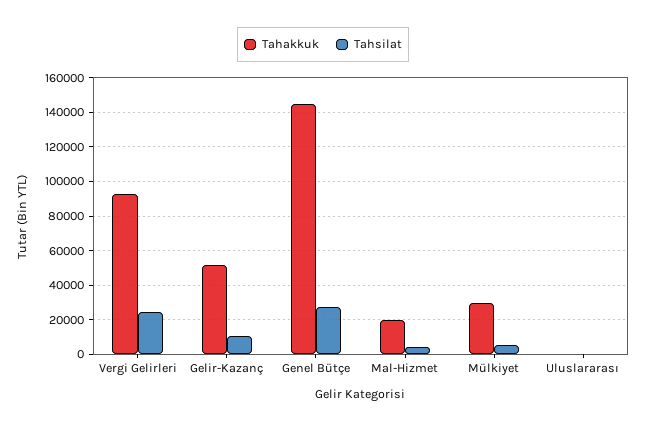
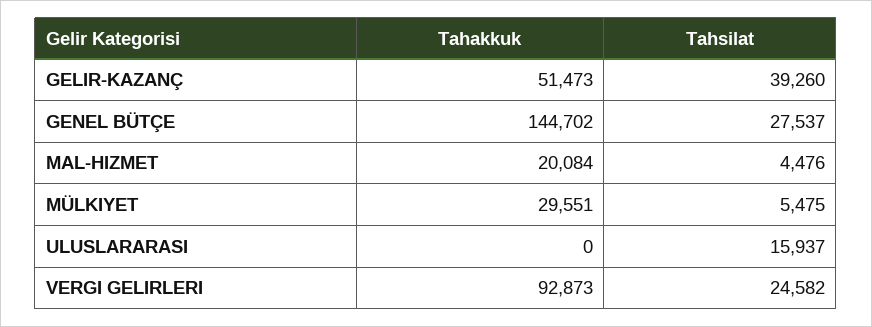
  {
    "Tahakkuk": {
      "Vergi Gelirleri": 92873,
      "Gelir-Kazanç": 51473,
      "Genel Bütçe": 144702,
      "Mal-Hizmet": 20084,
      "Mülkiyet": 29551,
      "Uluslararası": 0
    },
    "Tahsilat": {
      "Vergi Gelirleri": 24582,
-     "Gelir-Kazanç": 10000,
+     "Gelir-Kazanç": 39260,
      "Genel Bütçe": 27537,
      "Mal-Hizmet": 4476,
      "Mülkiyet": 5475,
-     "Uluslararası": 0
+     "Uluslararası": 15937
    }
  }

